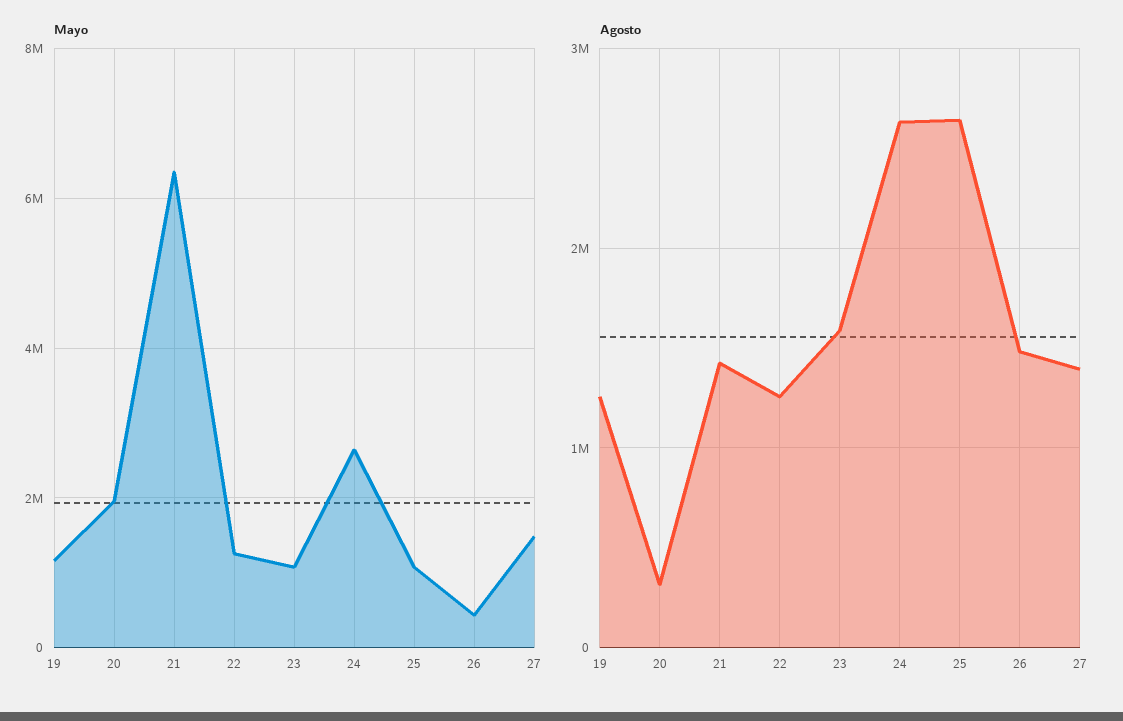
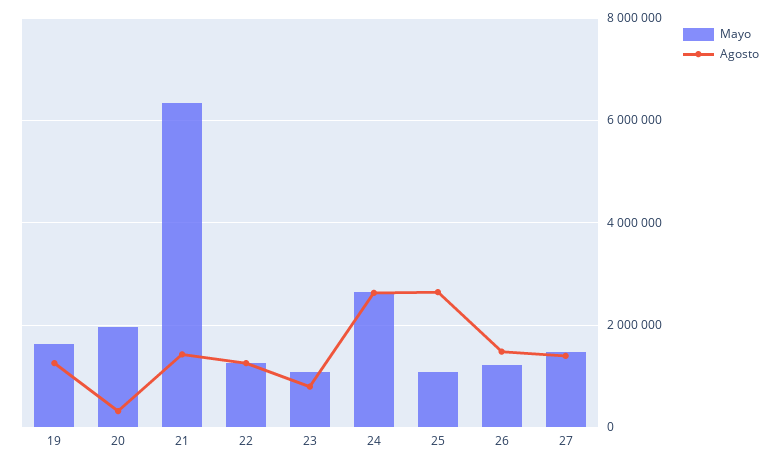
  {
    "Mayo": {
-     "19": 1200000,
+     "19": 1600000,
      "20": 2000000,
      "21": 6400000,
      "22": 1200000,
      "23": 1000000,
      "24": 2600000,
      "25": 1000000,
-     "26": 400000,
+     "26": 1200000,
      "27": 1400000
    },
    "Agosto": {
      "19": 1300000,
      "20": 300000,
      "21": 1400000,
      "22": 1300000,
-     "23": 1600000,
+     "23": 800000,
      "24": 2600000,
      "25": 2600000,
      "26": 1500000,
      "27": 1400000
    }
  }

